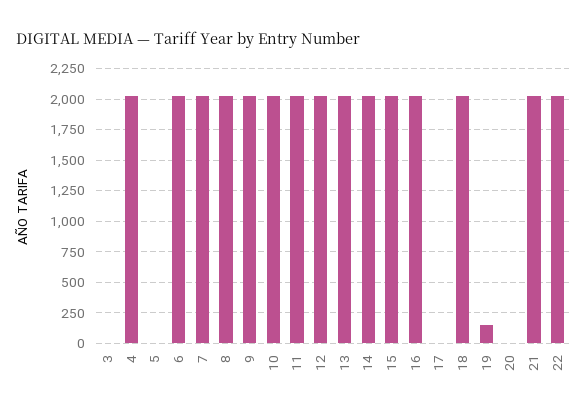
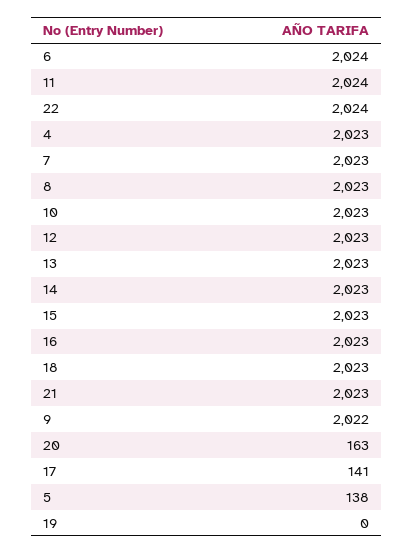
  {
-   "3": 0,
    "4": 2023,
-   "5": 0,
+   "5": 138,
    "6": 2024,
    "7": 2023,
    "8": 2023,
    "9": 2022,
    "10": 2023,
    "11": 2024,
    "12": 2023,
    "13": 2023,
    "14": 2023,
    "15": 2023,
    "16": 2023,
-   "17": 0,
+   "17": 141,
    "18": 2023,
-   "19": 150,
+   "19": 0,
-   "20": 0,
+   "20": 163,
    "21": 2023,
    "22": 2024
  }

